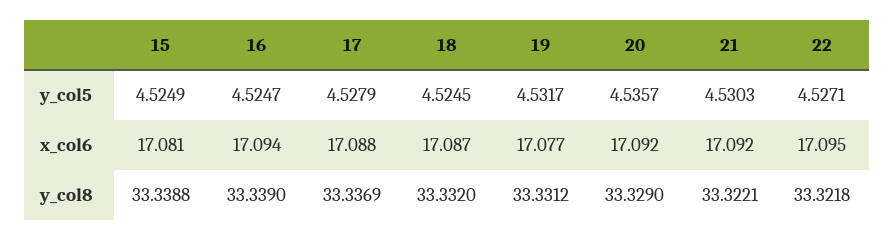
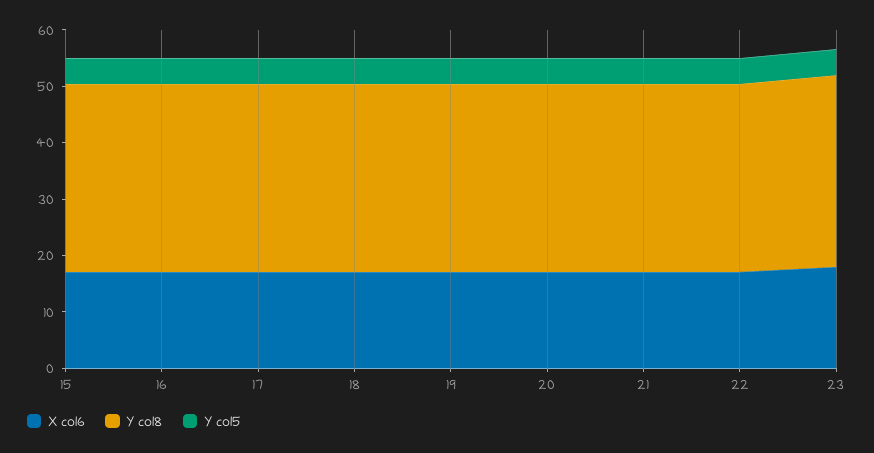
  {
    "y_col5": {
      "15": 4.5249,
      "16": 4.5247,
      "17": 4.5279,
      "18": 4.5245,
      "19": 4.5317,
      "20": 4.5357,
      "21": 4.5303,
-     "22": 4.5271
+     "22": 4.5271,
+     "23": 4
    },
    "x_col6": {
      "15": 17.081,
      "16": 17.094,
      "17": 17.088,
      "18": 17.087,
      "19": 17.077,
      "20": 17.092,
      "21": 17.092,
-     "22": 17.095
+     "22": 17.095,
+     "23": 18
    },
    "y_col8": {
      "15": 33.3388,
      "16": 33.339,
      "17": 33.3369,
      "18": 33.332,
      "19": 33.3312,
      "20": 33.329,
      "21": 33.3221,
-     "22": 33.3218
+     "22": 33.3218,
+     "23": 34
    }
  }

